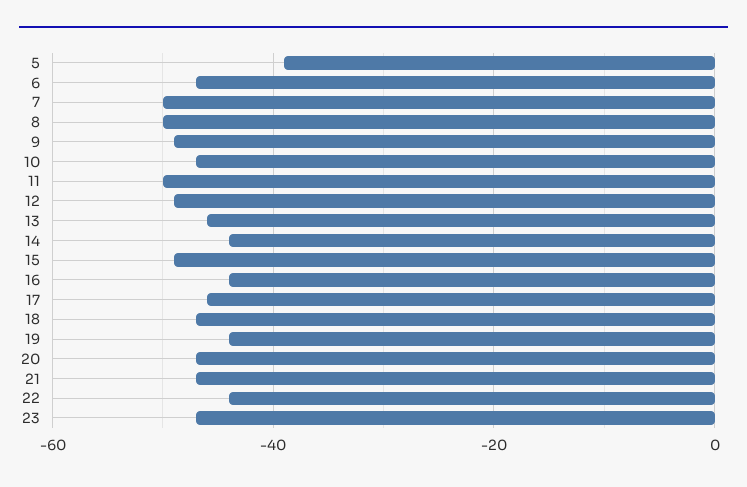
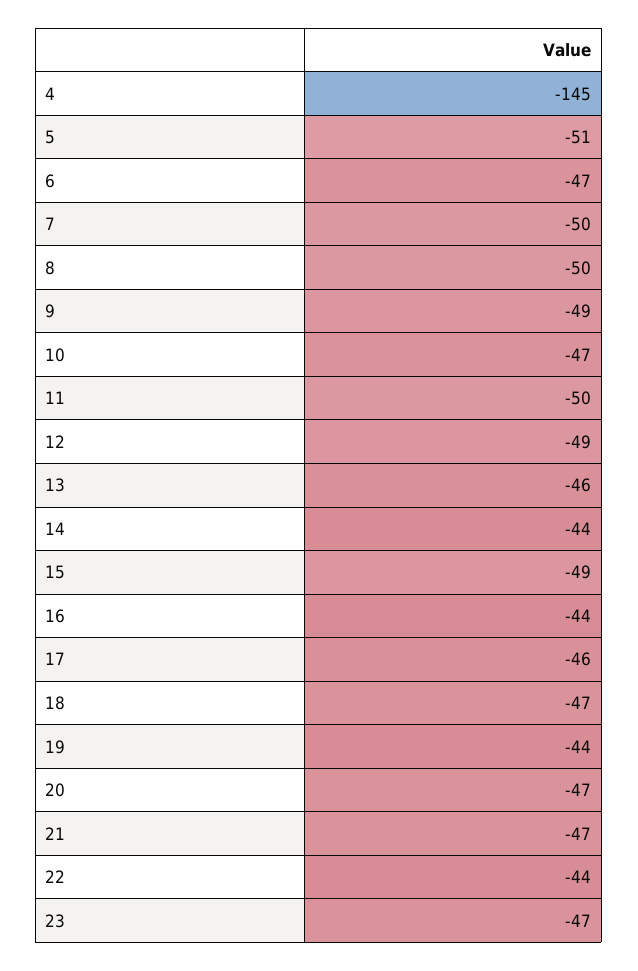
  {
-   "5": -40,
+   "5": -51,
    "6": -47,
    "7": -50,
    "8": -50,
    "9": -49,
    "10": -47,
    "11": -50,
    "12": -49,
    "13": -46,
    "14": -44,
    "15": -49,
    "16": -44,
    "17": -46,
    "18": -47,
    "19": -44,
    "20": -47,
    "21": -47,
    "22": -44,
-   "23": -47
+   "23": -47,
+   "4": -145
  }

